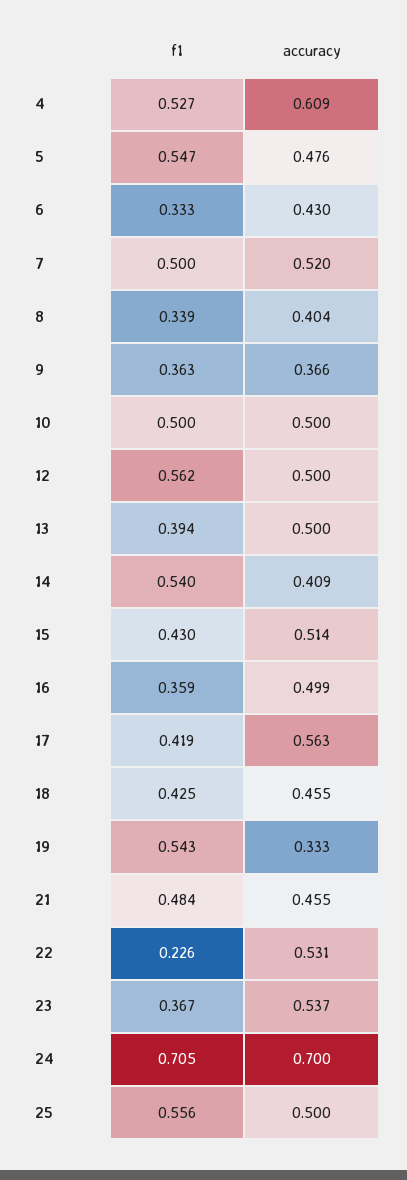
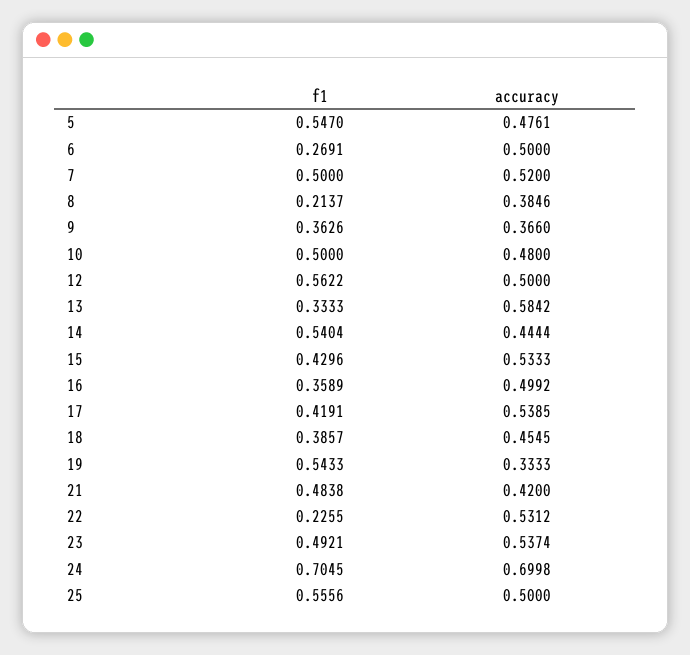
  {
    "f1": {
-     "4": 0.527,
      "5": 0.547,
-     "6": 0.333,
+     "6": 0.2691,
      "7": 0.5,
-     "8": 0.339,
+     "8": 0.2137,
      "9": 0.3626,
      "10": 0.5,
      "12": 0.5622,
-     "13": 0.394,
+     "13": 0.3333,
      "14": 0.5404,
      "15": 0.4296,
      "16": 0.3589,
      "17": 0.4191,
-     "18": 0.425,
+     "18": 0.3857,
      "19": 0.5433,
      "21": 0.4838,
      "22": 0.2255,
-     "23": 0.367,
+     "23": 0.4921,
      "24": 0.7045,
      "25": 0.5556
    },
    "accuracy": {
-     "4": 0.609,
      "5": 0.4761,
-     "6": 0.43,
+     "6": 0.5,
      "7": 0.52,
-     "8": 0.404,
+     "8": 0.3846,
      "9": 0.366,
-     "10": 0.5,
+     "10": 0.48,
      "12": 0.5,
-     "13": 0.5,
+     "13": 0.5842,
-     "14": 0.409,
+     "14": 0.4444,
-     "15": 0.514,
+     "15": 0.5333,
      "16": 0.4992,
-     "17": 0.563,
+     "17": 0.5385,
      "18": 0.4545,
      "19": 0.3333,
-     "21": 0.455,
+     "21": 0.42,
      "22": 0.5312,
      "23": 0.5374,
      "24": 0.6998,
      "25": 0.5
    }
  }

